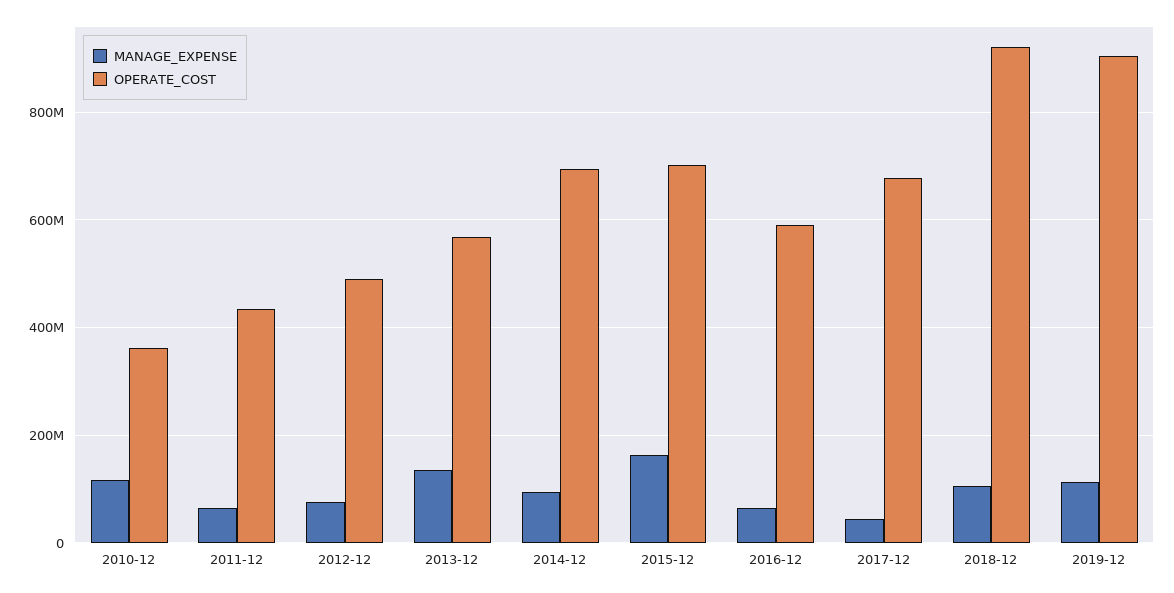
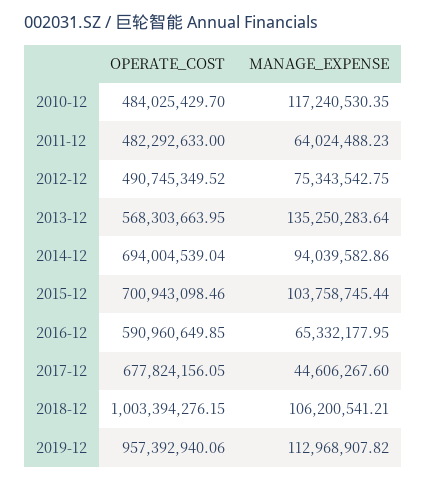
  {
    "MANAGE_EXPENSE": {
      "2010-12": 117240530.35,
      "2011-12": 64024488.23,
      "2012-12": 75343542.75,
      "2013-12": 135250283.64,
      "2014-12": 94039582.86,
-     "2015-12": 160000000,
+     "2015-12": 103758745.44,
      "2016-12": 65332177.95,
      "2017-12": 44606267.6,
      "2018-12": 106200541.21,
      "2019-12": 112968907.82
    },
    "OPERATE_COST": {
-     "2010-12": 360000000,
+     "2010-12": 484025429.7,
-     "2011-12": 440000000,
+     "2011-12": 482292633,
      "2012-12": 490745349.52,
      "2013-12": 568303663.95,
      "2014-12": 694004539.04,
      "2015-12": 700943098.46,
      "2016-12": 590960649.85,
      "2017-12": 677824156.05,
-     "2018-12": 920000000,
+     "2018-12": 1003394276.15,
-     "2019-12": 900000000
+     "2019-12": 957392940.06
    }
  }

